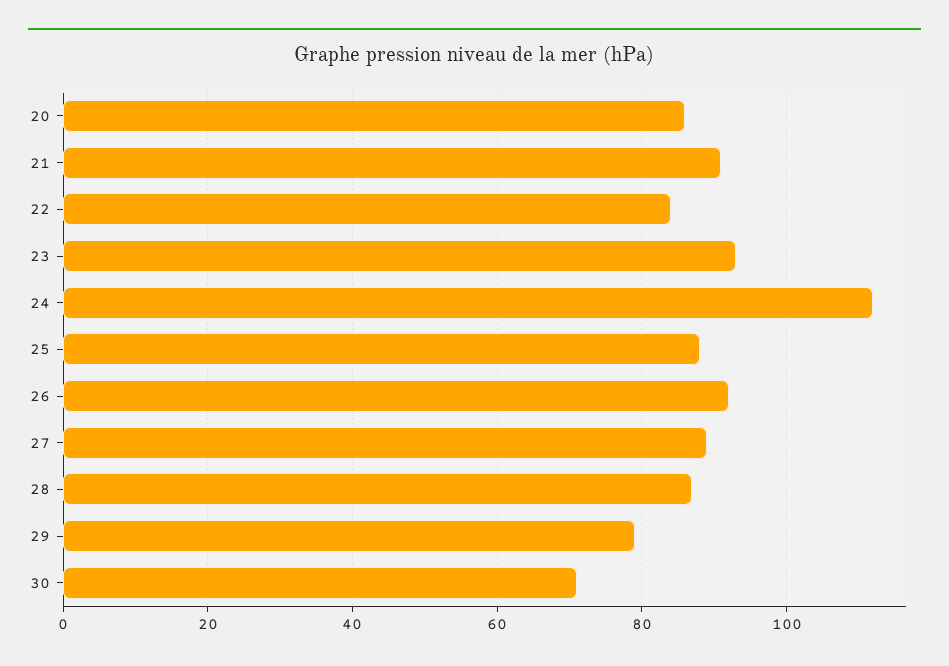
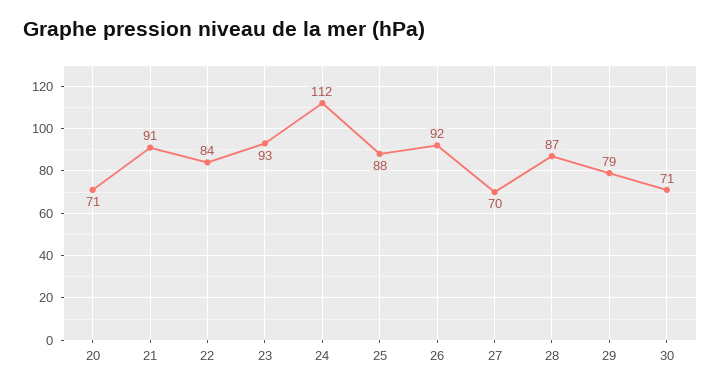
  {
-   "20": 85,
+   "20": 71,
    "21": 91,
    "22": 84,
    "23": 93,
    "24": 112,
    "25": 88,
    "26": 92,
-   "27": 90,
+   "27": 70,
    "28": 87,
    "29": 79,
    "30": 71
  }

